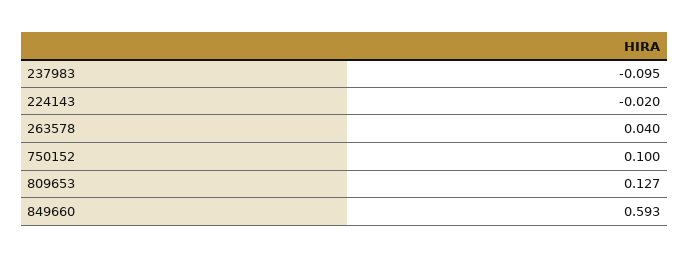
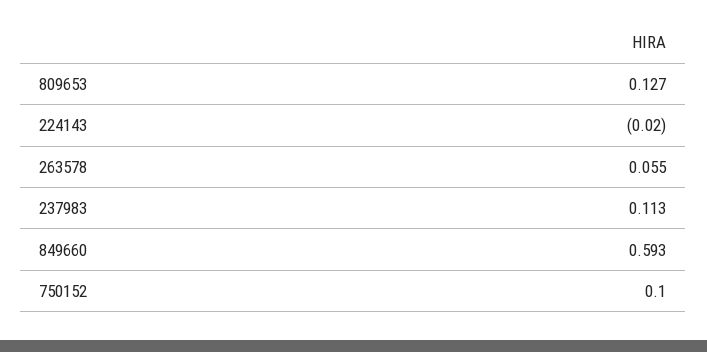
  {
-   "237983": -0.095,
+   "237983": 0.113,
    "224143": -0.02,
-   "263578": 0.04,
+   "263578": 0.055,
    "750152": 0.1,
    "809653": 0.127,
    "849660": 0.593
  }

